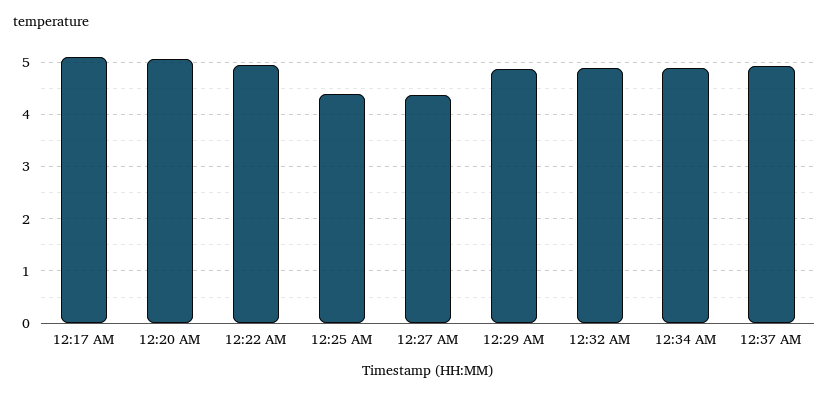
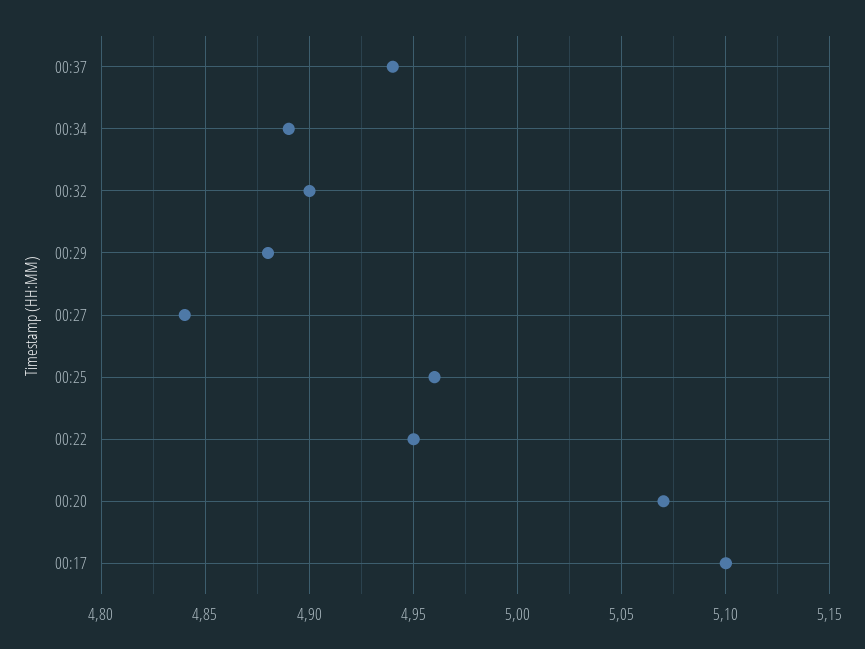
  {
    "12:17 AM": 5.1,
    "12:20 AM": 5.07,
    "12:22 AM": 4.95,
-   "12:25 AM": 4.4,
+   "12:25 AM": 4.96,
-   "12:27 AM": 4.4,
+   "12:27 AM": 4.84,
    "12:29 AM": 4.88,
    "12:32 AM": 4.9,
    "12:34 AM": 4.89,
    "12:37 AM": 4.94
  }

